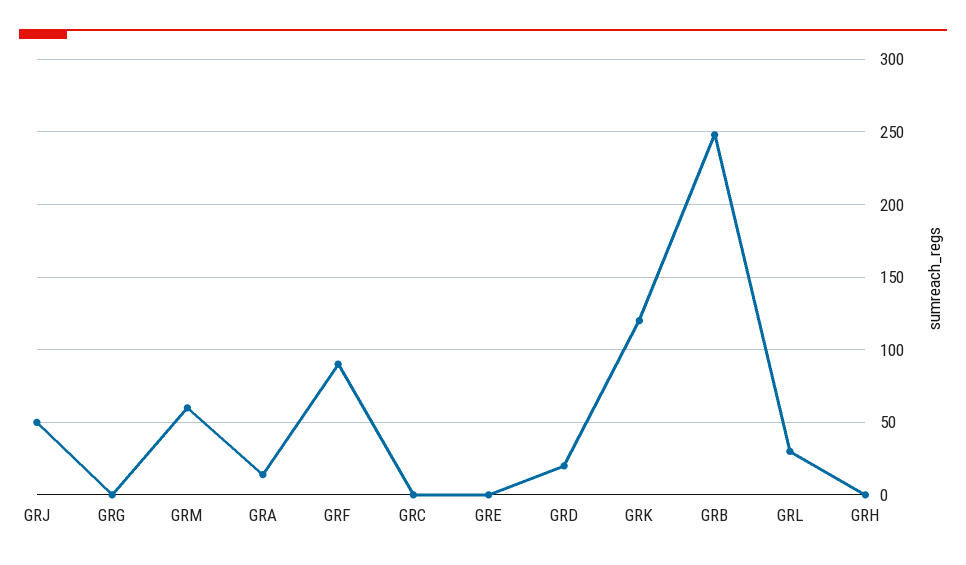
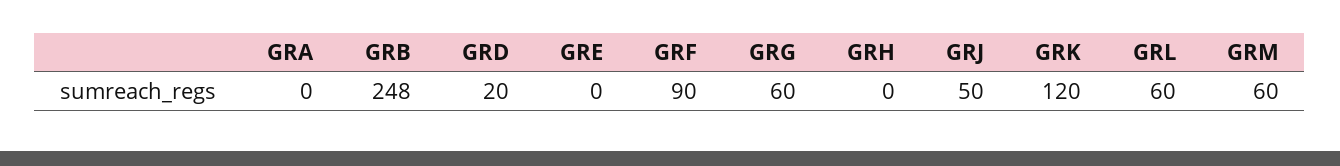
  {
    "GRJ": 50,
-   "GRG": 0,
+   "GRG": 60,
    "GRM": 60,
-   "GRA": 15,
+   "GRA": 0,
    "GRF": 90,
-   "GRC": 0,
    "GRE": 0,
    "GRD": 20,
    "GRK": 120,
    "GRB": 248,
-   "GRL": 30,
+   "GRL": 60,
    "GRH": 0
  }

